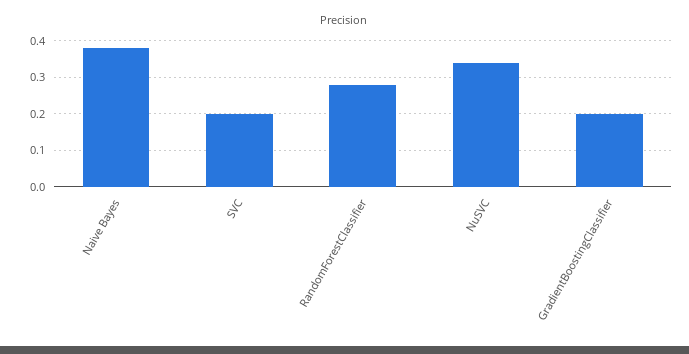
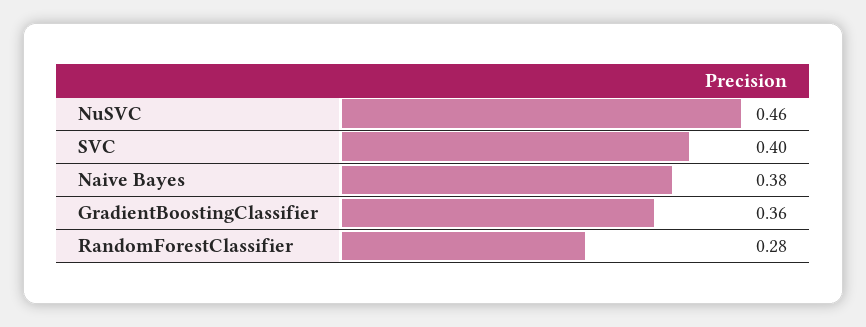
  {
    "Naive Bayes": 0.38,
-   "SVC": 0.2,
+   "SVC": 0.4,
    "RandomForestClassifier": 0.28,
-   "NuSVC": 0.35,
+   "NuSVC": 0.46,
-   "GradientBoostingClassifier": 0.2
+   "GradientBoostingClassifier": 0.36
  }

